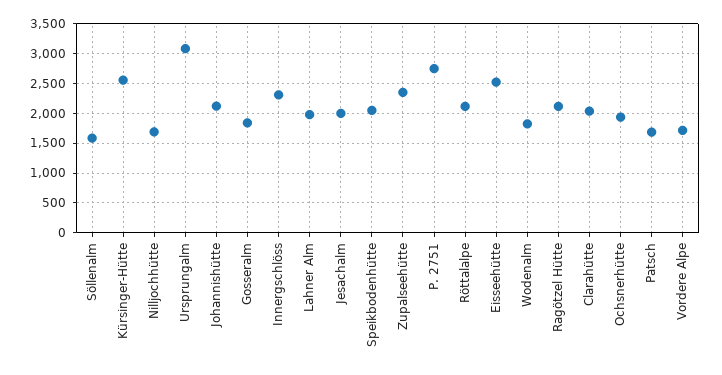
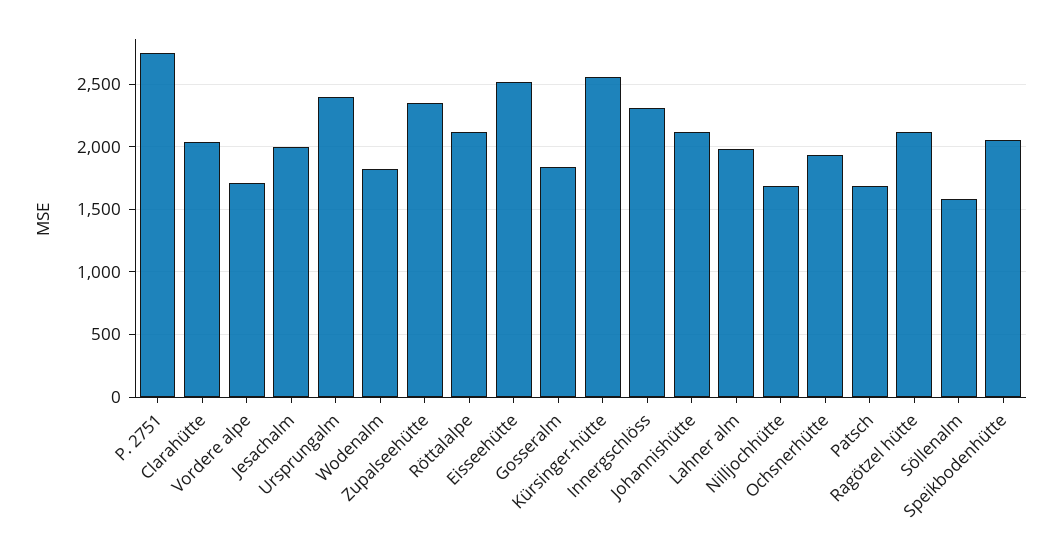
  {
    "Söllenalm": 1600,
    "Kürsinger-Hütte": 2550,
    "Nilljochhütte": 1700,
-   "Ursprungalm": 3000,
+   "Ursprungalm": 2400,
    "Johannishütte": 2100,
    "Gosseralm": 1850,
    "Innergschlöss": 2300,
    "Lahner Alm": 2000,
    "Jesachalm": 2000,
    "Speikbodenhütte": 2050,
    "Zupalseehütte": 2350,
    "P. 2751": 2750,
    "Röttalalpe": 2100,
    "Eisseehütte": 2500,
    "Wodenalm": 1850,
    "Ragötzel Hütte": 2100,
    "Clarahütte": 2050,
    "Ochsnerhütte": 1950,
    "Patsch": 1700,
    "Vordere Alpe": 1700
  }

